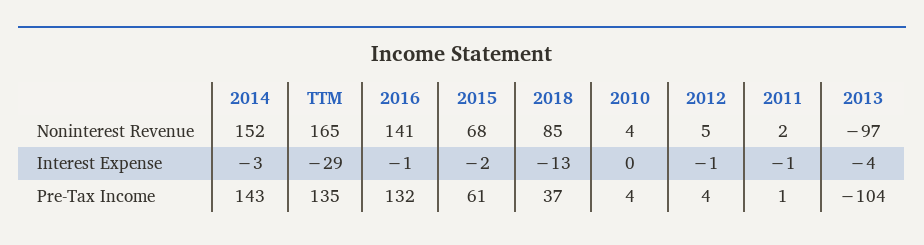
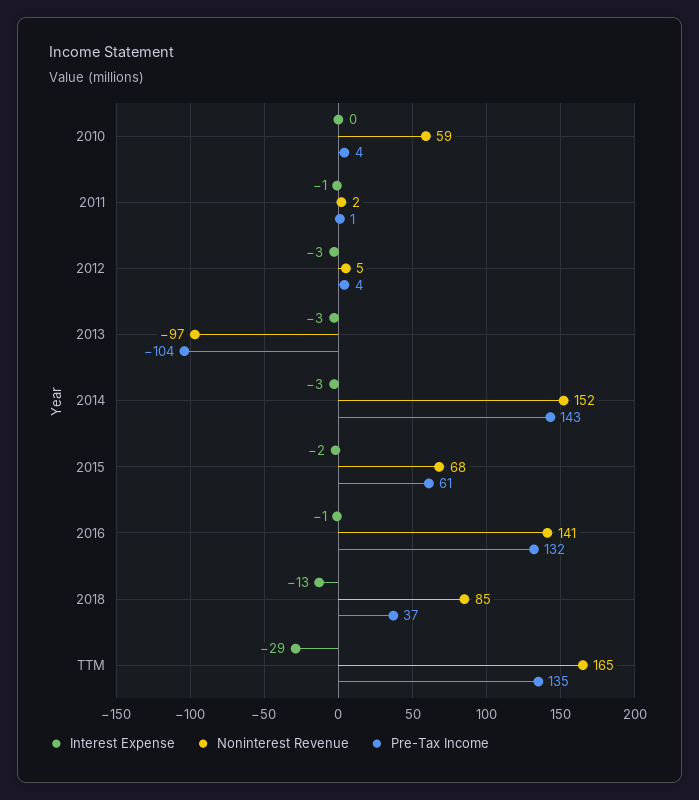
  {
    "Noninterest Revenue": {
      "2014": 152,
      "TTM": 165,
      "2016": 141,
      "2015": 68,
      "2018": 85,
-     "2010": 4,
+     "2010": 59,
      "2012": 5,
      "2011": 2,
      "2013": -97
    },
    "Interest Expense": {
      "2014": -3,
      "TTM": -29,
      "2016": -1,
      "2015": -2,
      "2018": -13,
      "2010": 0,
-     "2012": -1,
+     "2012": -3,
      "2011": -1,
-     "2013": -4
+     "2013": -3
    },
    "Pre-Tax Income": {
      "2014": 143,
      "TTM": 135,
      "2016": 132,
      "2015": 61,
      "2018": 37,
      "2010": 4,
      "2012": 4,
      "2011": 1,
      "2013": -104
    }
  }

